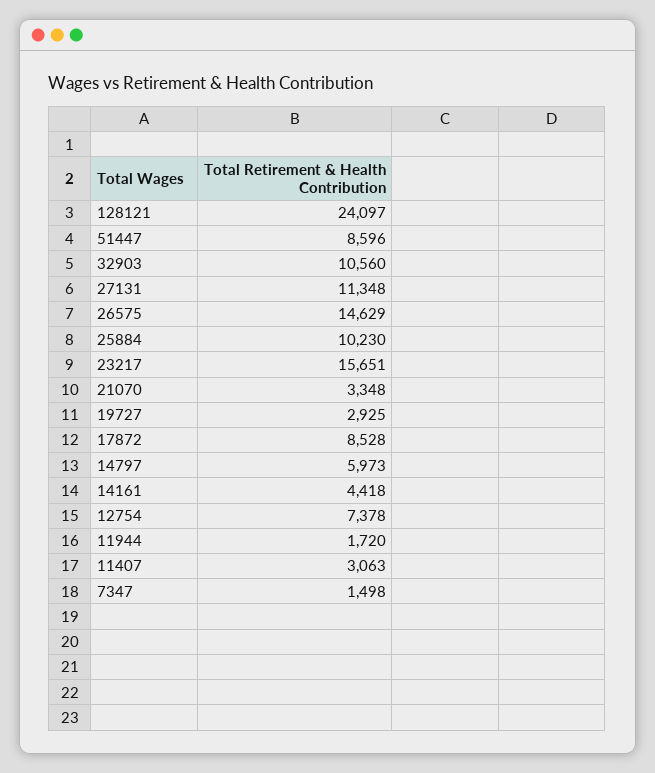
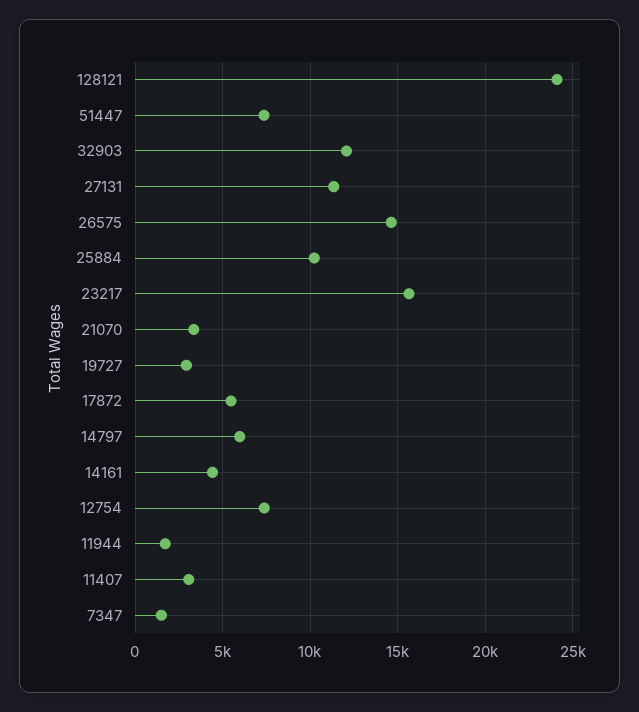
  {
    "128121": 24097,
-   "51447": 8596,
+   "51447": 7500,
-   "32903": 10560,
+   "32903": 12000,
    "27131": 11348,
    "26575": 14629,
    "25884": 10230,
    "23217": 15651,
    "21070": 3348,
    "19727": 2925,
-   "17872": 8528,
+   "17872": 5500,
    "14797": 5973,
    "14161": 4418,
    "12754": 7378,
    "11944": 1720,
    "11407": 3063,
    "7347": 1498
  }

